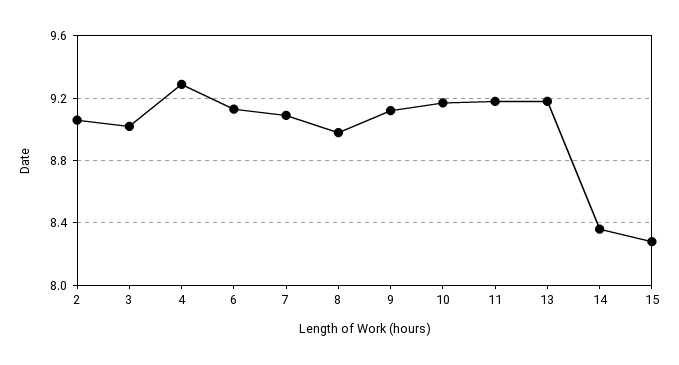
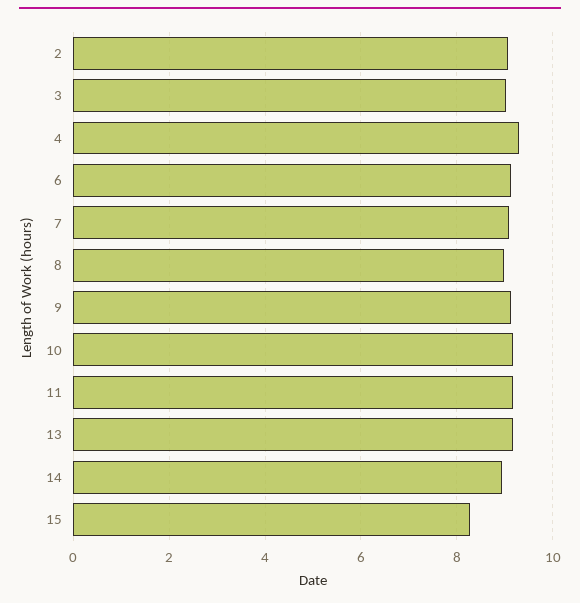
  {
    "2": 9.05,
    "3": 9,
    "4": 9.3,
    "6": 9.15,
    "7": 9.1,
    "8": 9,
    "9": 9.1,
    "10": 9.15,
    "11": 9.2,
    "13": 9.2,
-   "14": 8.35,
+   "14": 9,
    "15": 8.3
  }

